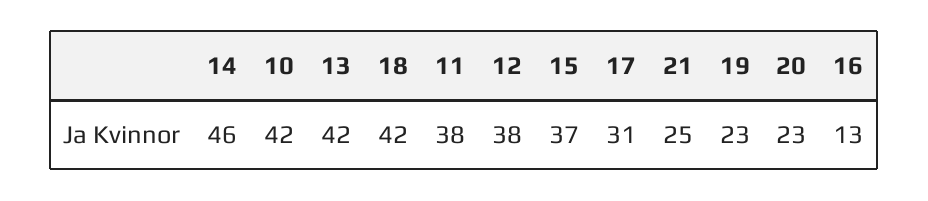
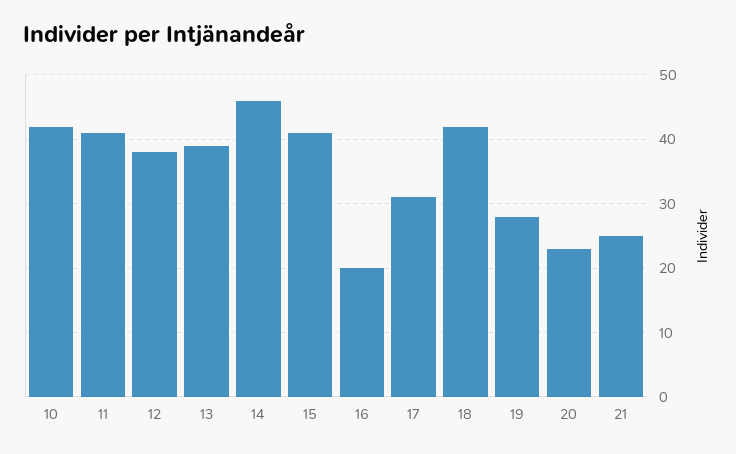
  {
    "14": 46,
    "10": 42,
-   "13": 42,
+   "13": 39,
    "18": 42,
-   "11": 38,
+   "11": 41,
    "12": 38,
-   "15": 37,
+   "15": 41,
    "17": 31,
    "21": 25,
-   "19": 23,
+   "19": 28,
    "20": 23,
-   "16": 13
+   "16": 20
  }

